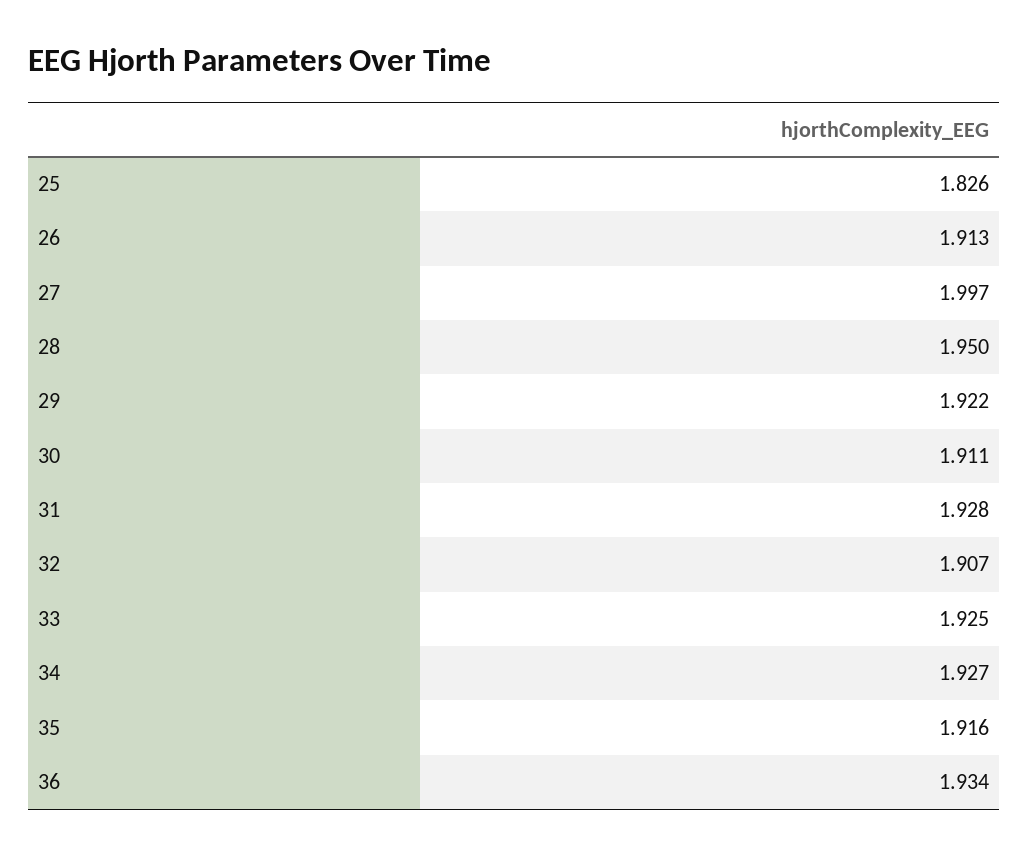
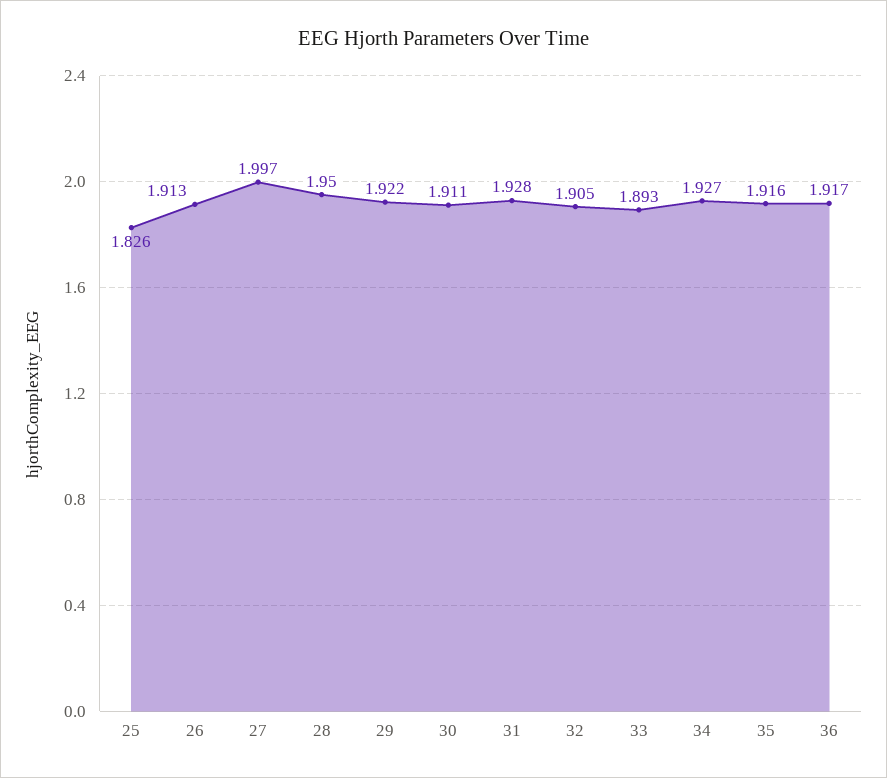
  {
    "25": 1.826,
    "26": 1.913,
    "27": 1.997,
    "28": 1.95,
    "29": 1.922,
    "30": 1.911,
    "31": 1.928,
-   "32": 1.907,
+   "32": 1.905,
-   "33": 1.925,
+   "33": 1.893,
    "34": 1.927,
    "35": 1.916,
-   "36": 1.934
+   "36": 1.917
  }

